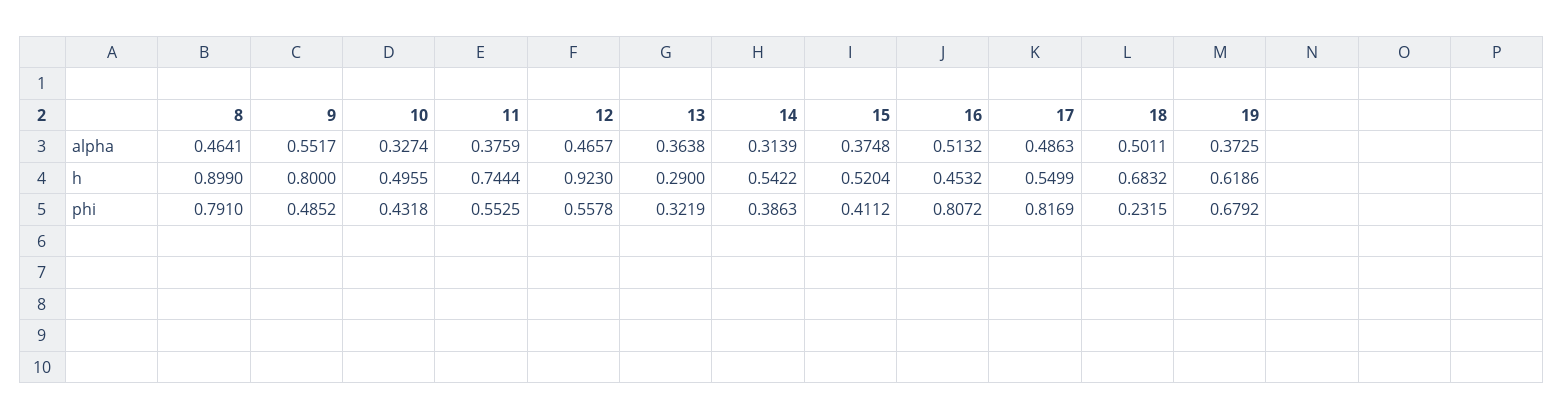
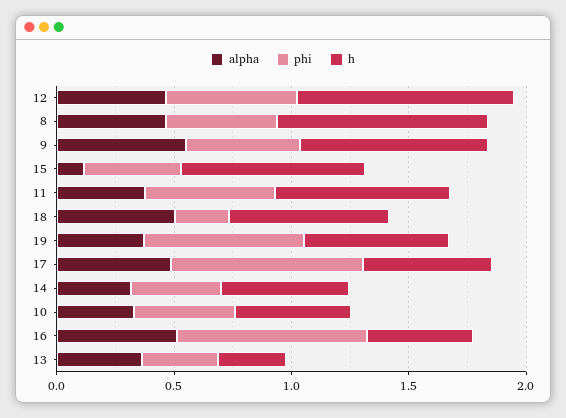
  {
    "alpha": {
      "8": 0.4641,
      "9": 0.5517,
      "10": 0.3274,
      "11": 0.3759,
      "12": 0.4657,
      "13": 0.3638,
      "14": 0.3139,
-     "15": 0.3748,
+     "15": 0.1,
      "16": 0.5132,
      "17": 0.4863,
      "18": 0.5011,
      "19": 0.3725
    },
    "h": {
      "8": 0.899,
      "9": 0.8,
      "10": 0.4955,
      "11": 0.7444,
      "12": 0.923,
      "13": 0.29,
      "14": 0.5422,
-     "15": 0.5204,
+     "15": 0.8,
      "16": 0.4532,
      "17": 0.5499,
      "18": 0.6832,
      "19": 0.6186
    },
    "phi": {
-     "8": 0.791,
+     "8": 0.5,
      "9": 0.4852,
      "10": 0.4318,
      "11": 0.5525,
      "12": 0.5578,
      "13": 0.3219,
      "14": 0.3863,
      "15": 0.4112,
      "16": 0.8072,
      "17": 0.8169,
      "18": 0.2315,
      "19": 0.6792
    }
  }

